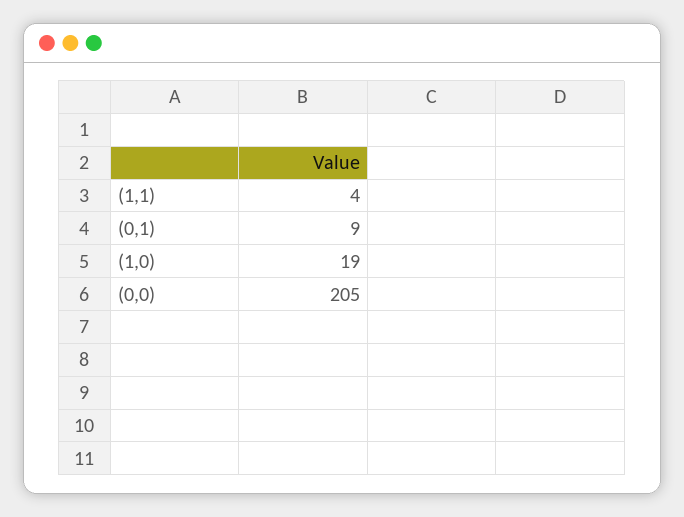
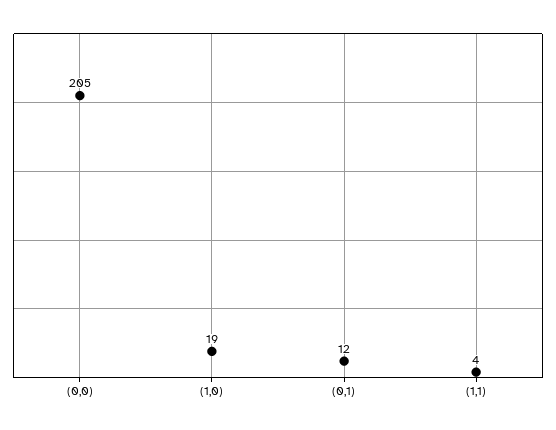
  {
    "(1,1)": 4,
-   "(0,1)": 9,
+   "(0,1)": 12,
    "(1,0)": 19,
    "(0,0)": 205
  }

